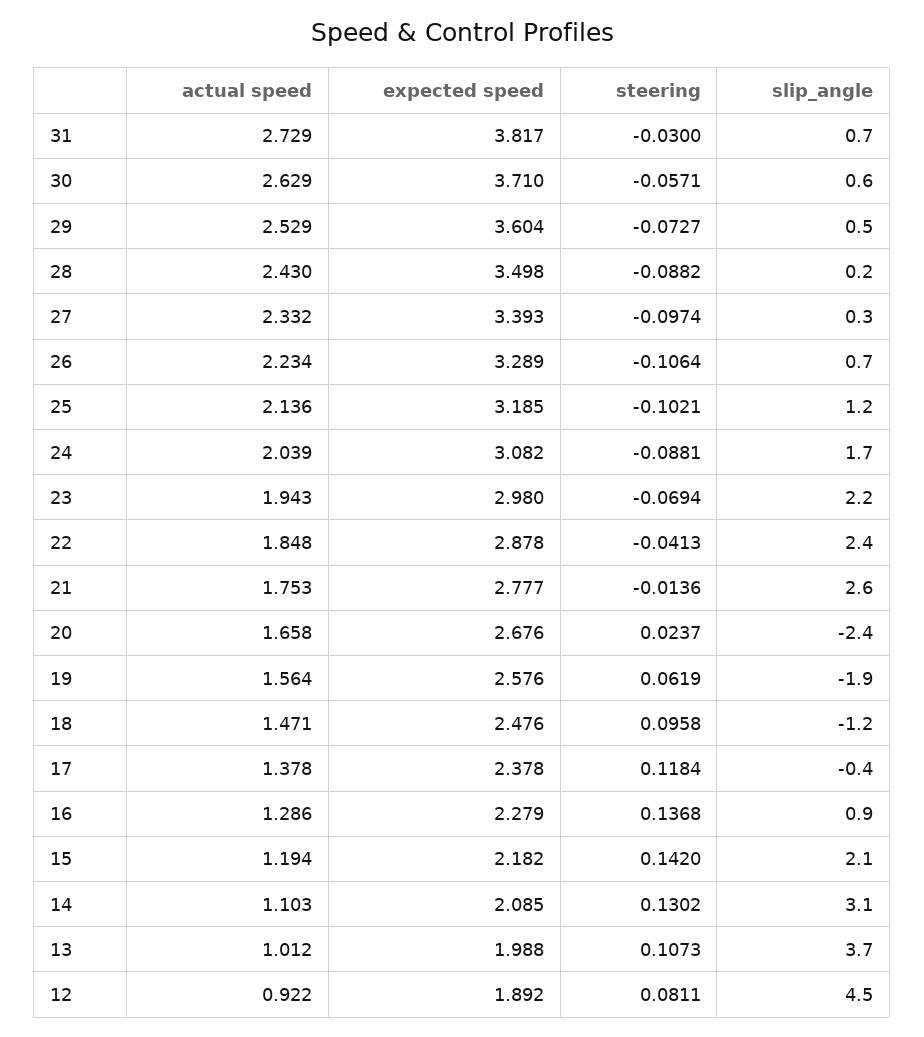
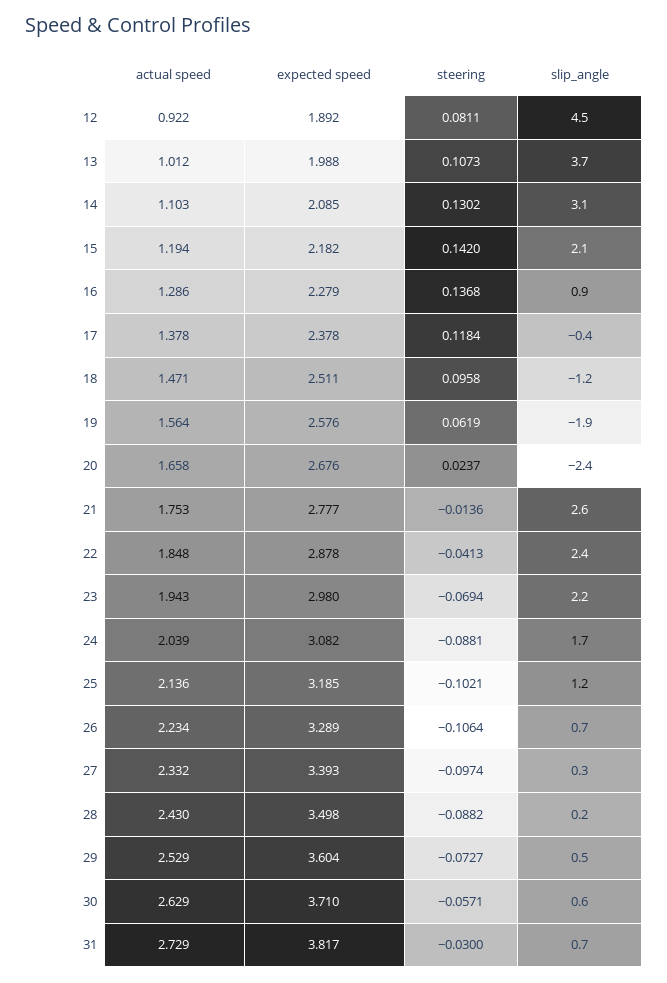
  {
    "actual speed": {
      "31": 2.729,
      "30": 2.629,
      "29": 2.529,
      "28": 2.43,
      "27": 2.332,
      "26": 2.234,
      "25": 2.136,
      "24": 2.039,
      "23": 1.943,
      "22": 1.848,
      "21": 1.753,
      "20": 1.658,
      "19": 1.564,
      "18": 1.471,
      "17": 1.378,
      "16": 1.286,
      "15": 1.194,
      "14": 1.103,
      "13": 1.012,
      "12": 0.922
    },
    "expected speed": {
      "31": 3.817,
      "30": 3.71,
      "29": 3.604,
      "28": 3.498,
      "27": 3.393,
      "26": 3.289,
      "25": 3.185,
      "24": 3.082,
      "23": 2.98,
      "22": 2.878,
      "21": 2.777,
      "20": 2.676,
      "19": 2.576,
-     "18": 2.476,
+     "18": 2.511,
      "17": 2.378,
      "16": 2.279,
      "15": 2.182,
      "14": 2.085,
      "13": 1.988,
      "12": 1.892
    },
    "steering": {
      "31": -0.03,
      "30": -0.0571,
      "29": -0.0727,
      "28": -0.0882,
      "27": -0.0974,
      "26": -0.1064,
      "25": -0.1021,
      "24": -0.0881,
      "23": -0.0694,
      "22": -0.0413,
      "21": -0.0136,
      "20": 0.0237,
      "19": 0.0619,
      "18": 0.0958,
      "17": 0.1184,
      "16": 0.1368,
      "15": 0.142,
      "14": 0.1302,
      "13": 0.1073,
      "12": 0.0811
    },
    "slip_angle": {
      "31": 0.7,
      "30": 0.6,
      "29": 0.5,
      "28": 0.2,
      "27": 0.3,
      "26": 0.7,
      "25": 1.2,
      "24": 1.7,
      "23": 2.2,
      "22": 2.4,
      "21": 2.6,
      "20": -2.4,
      "19": -1.9,
      "18": -1.2,
      "17": -0.4,
      "16": 0.9,
      "15": 2.1,
      "14": 3.1,
      "13": 3.7,
      "12": 4.5
    }
  }

